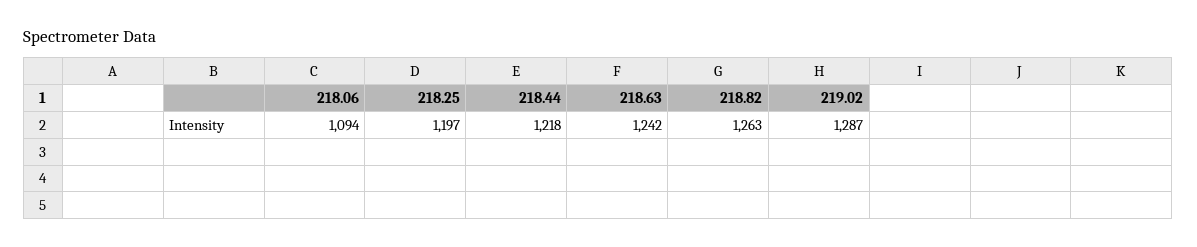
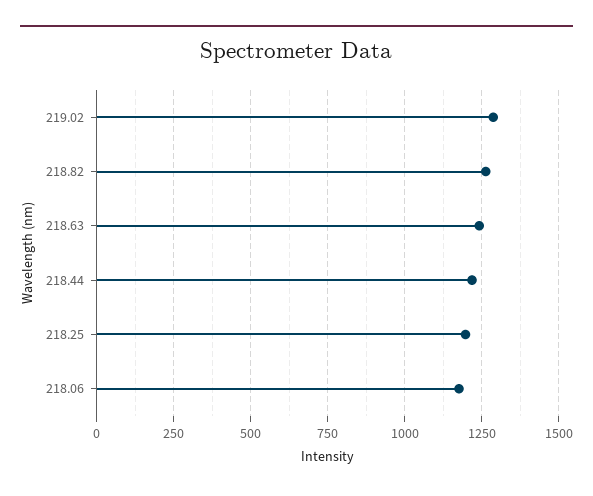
  {
-   "218.06": 1094,
+   "218.06": 1175,
    "218.25": 1197,
    "218.44": 1218,
    "218.63": 1242,
    "218.82": 1263,
    "219.02": 1287
  }

